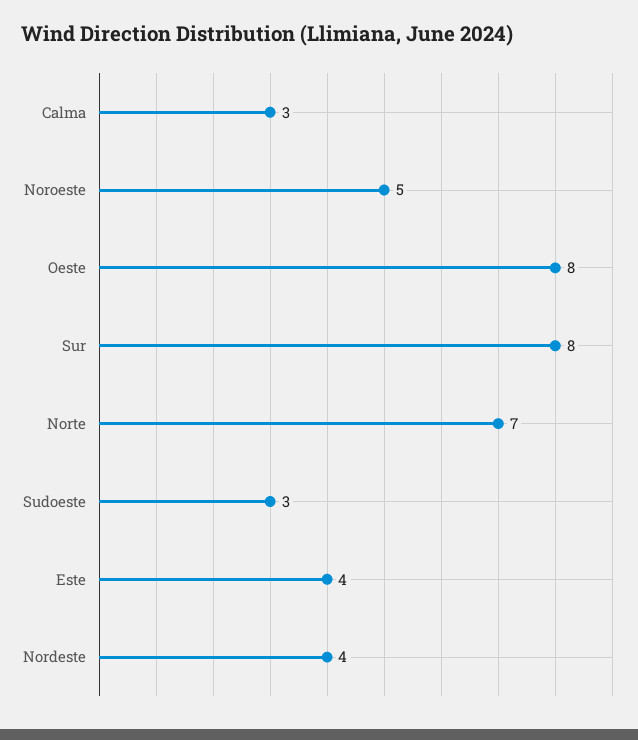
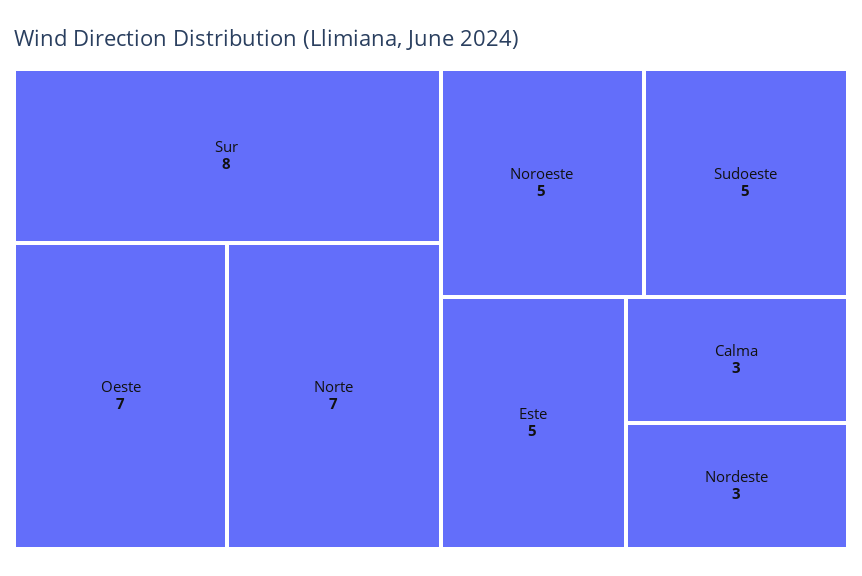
  {
    "Calma": 3,
    "Noroeste": 5,
-   "Oeste": 8,
+   "Oeste": 7,
    "Sur": 8,
    "Norte": 7,
-   "Sudoeste": 3,
+   "Sudoeste": 5,
-   "Este": 4,
+   "Este": 5,
-   "Nordeste": 4
+   "Nordeste": 3
  }

